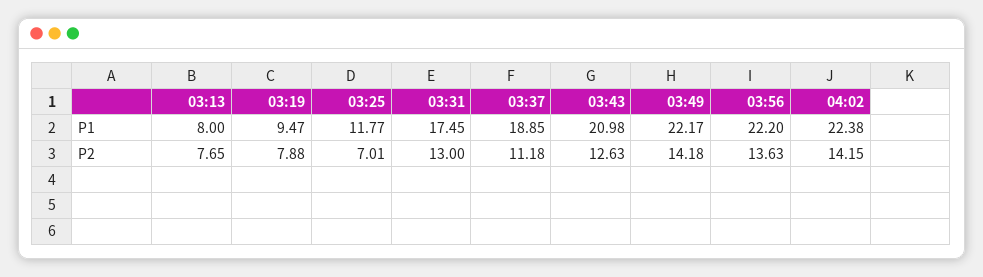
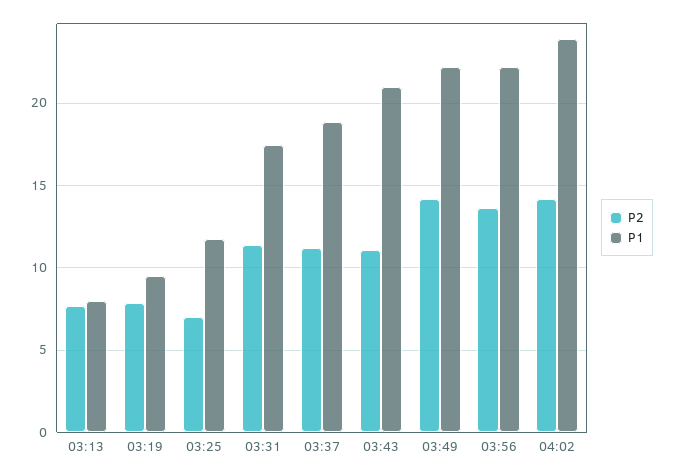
  {
    "P1": {
      "03:13": 8,
      "03:19": 9.47,
      "03:25": 11.77,
      "03:31": 17.45,
      "03:37": 18.85,
      "03:43": 20.98,
      "03:49": 22.17,
      "03:56": 22.2,
-     "04:02": 22.38
+     "04:02": 24
    },
    "P2": {
      "03:13": 7.65,
      "03:19": 7.88,
      "03:25": 7.01,
-     "03:31": 13,
+     "03:31": 11.5,
      "03:37": 11.18,
-     "03:43": 12.63,
+     "03:43": 11,
      "03:49": 14.18,
      "03:56": 13.63,
      "04:02": 14.15
    }
  }

